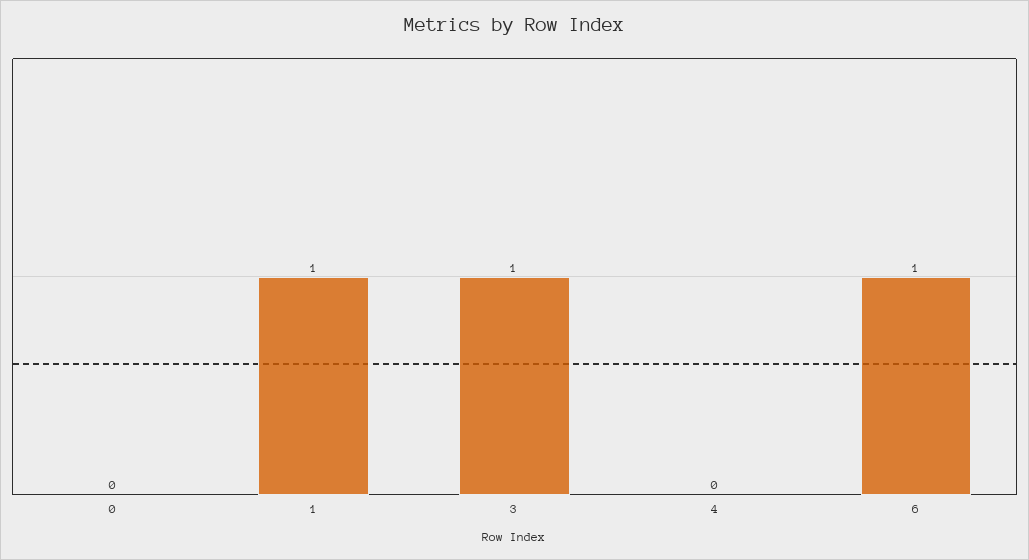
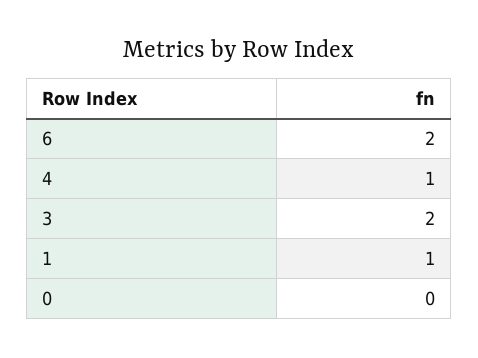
  {
    "0": 0,
    "1": 1,
-   "3": 1,
+   "3": 2,
-   "4": 0,
+   "4": 1,
-   "6": 1
+   "6": 2
  }

